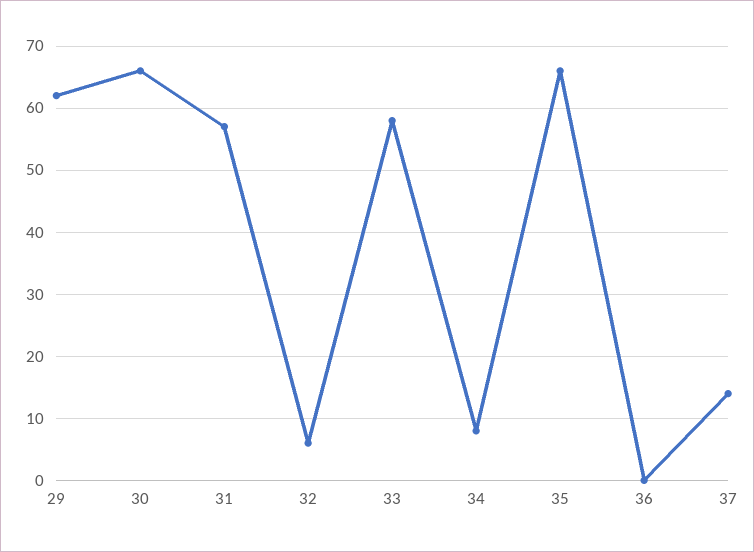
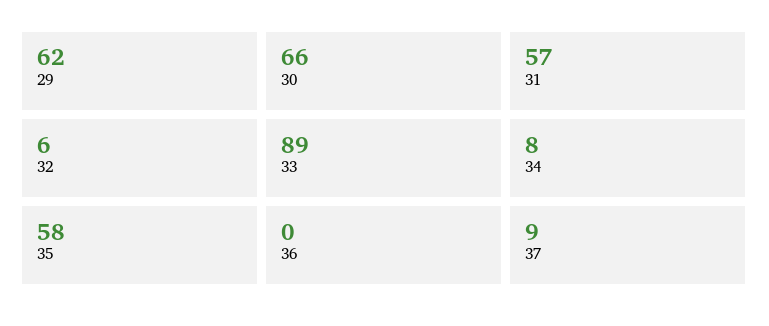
  {
    "29": 62,
    "30": 66,
    "31": 57,
    "32": 6,
-   "33": 58,
+   "33": 89,
    "34": 8,
-   "35": 66,
+   "35": 58,
    "36": 0,
-   "37": 14
+   "37": 9
  }

